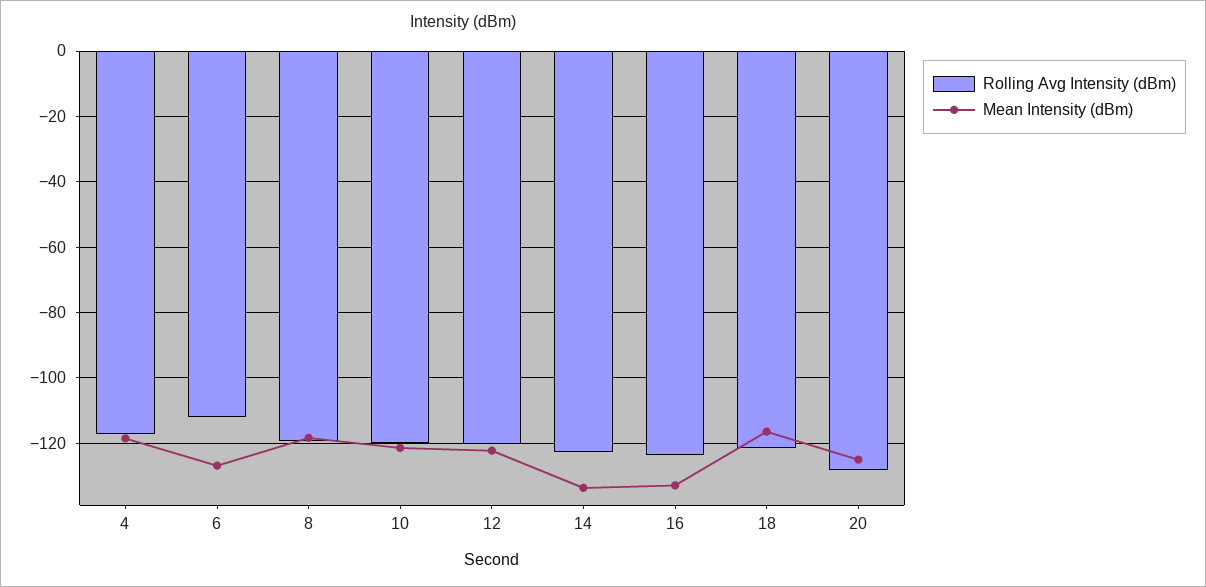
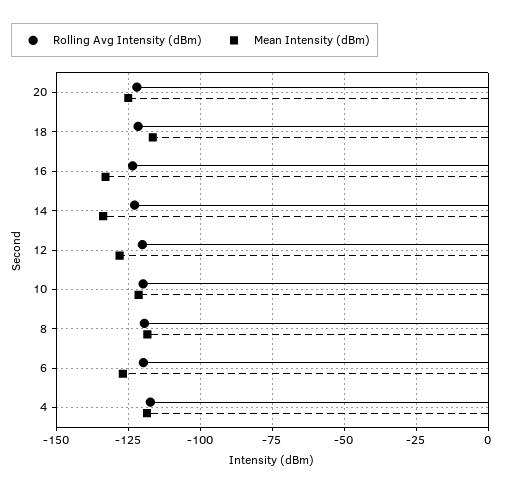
  {
    "Rolling Avg Intensity (dBm)": {
      "4": -118,
-     "6": -112,
+     "6": -120,
      "8": -120,
      "10": -120,
      "12": -120,
      "14": -122,
      "16": -124,
      "18": -122,
-     "20": -128
+     "20": -122.5
    },
    "Mean Intensity (dBm)": {
      "4": -118,
      "6": -126,
      "8": -118,
      "10": -122,
-     "12": -122,
+     "12": -127.5,
      "14": -134,
      "16": -132,
      "18": -116,
      "20": -126
    }
  }

